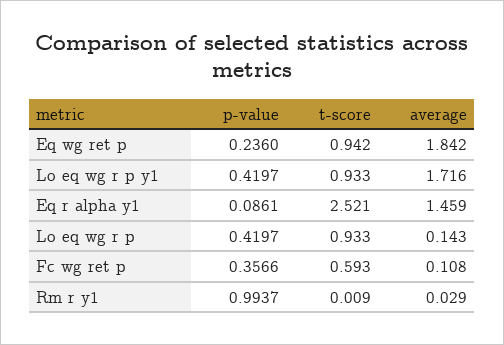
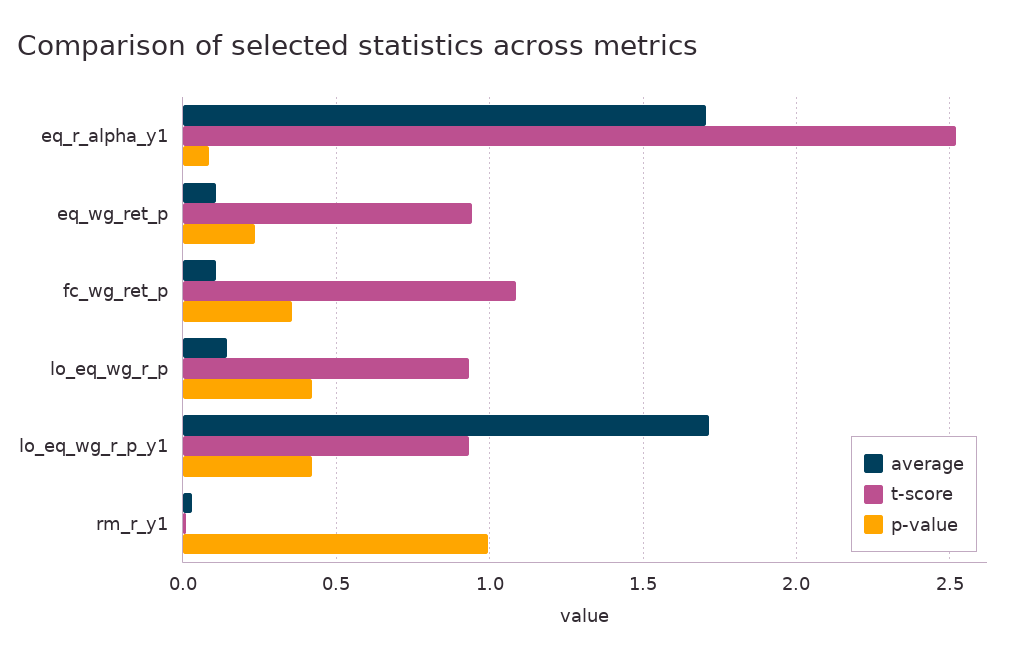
  {
    "p-value": {
      "Eq wg ret p": 0.236,
      "Lo eq wg r p y1": 0.4197,
      "Eq r alpha y1": 0.0861,
      "Lo eq wg r p": 0.4197,
      "Fc wg ret p": 0.3566,
      "Rm r y1": 0.9937
    },
    "t-score": {
      "Eq wg ret p": 0.942,
      "Lo eq wg r p y1": 0.933,
      "Eq r alpha y1": 2.521,
      "Lo eq wg r p": 0.933,
-     "Fc wg ret p": 0.593,
+     "Fc wg ret p": 1.1,
      "Rm r y1": 0.009
    },
    "average": {
-     "Eq wg ret p": 1.842,
+     "Eq wg ret p": 0.1,
      "Lo eq wg r p y1": 1.716,
-     "Eq r alpha y1": 1.459,
+     "Eq r alpha y1": 1.7,
      "Lo eq wg r p": 0.143,
      "Fc wg ret p": 0.108,
      "Rm r y1": 0.029
    }
  }

